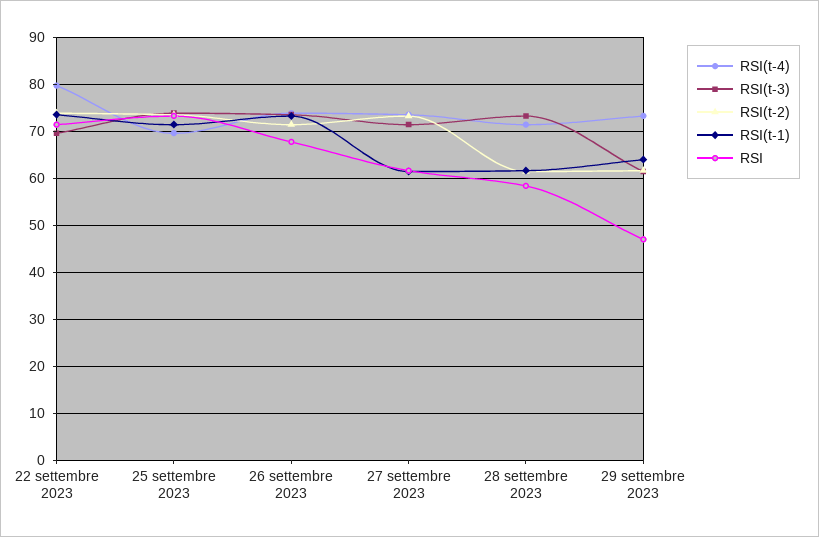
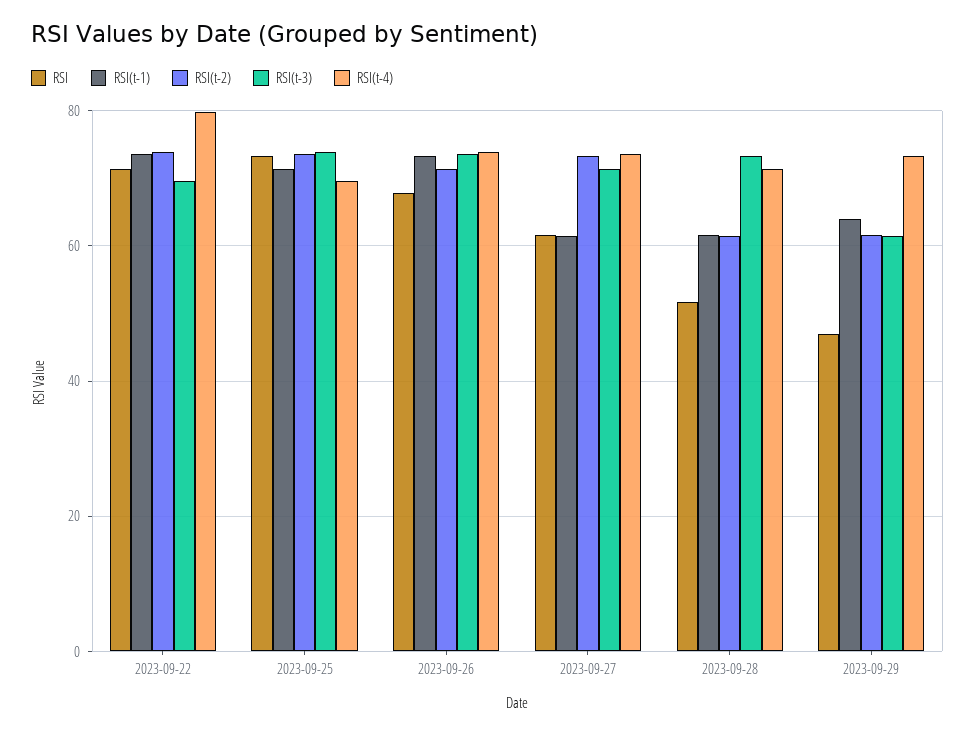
  {
    "RSI(t-4)": {
      "22 settembre 2023": 80,
      "25 settembre 2023": 70,
      "26 settembre 2023": 74,
      "27 settembre 2023": 74,
      "28 settembre 2023": 72,
      "29 settembre 2023": 74
    },
    "RSI(t-3)": {
      "22 settembre 2023": 70,
      "25 settembre 2023": 74,
      "26 settembre 2023": 74,
      "27 settembre 2023": 72,
      "28 settembre 2023": 74,
      "29 settembre 2023": 62
    },
    "RSI(t-2)": {
      "22 settembre 2023": 74,
      "25 settembre 2023": 74,
      "26 settembre 2023": 72,
      "27 settembre 2023": 74,
      "28 settembre 2023": 62,
      "29 settembre 2023": 62
    },
    "RSI(t-1)": {
      "22 settembre 2023": 74,
      "25 settembre 2023": 72,
      "26 settembre 2023": 74,
      "27 settembre 2023": 62,
      "28 settembre 2023": 62,
      "29 settembre 2023": 64
    },
    "RSI": {
      "22 settembre 2023": 72,
      "25 settembre 2023": 74,
      "26 settembre 2023": 68,
      "27 settembre 2023": 62,
-     "28 settembre 2023": 58,
+     "28 settembre 2023": 52,
      "29 settembre 2023": 48
    }
  }

